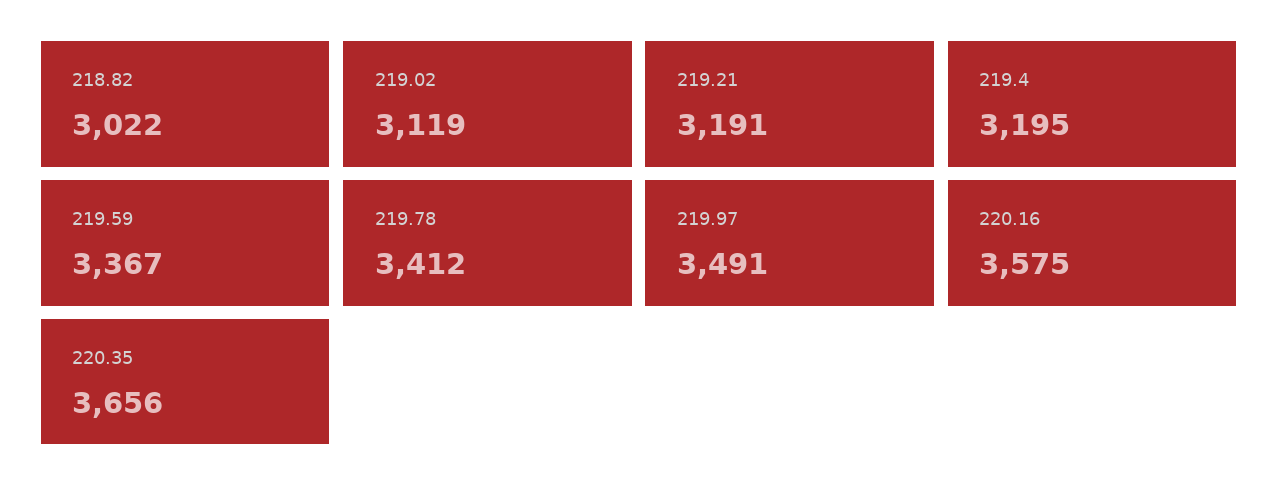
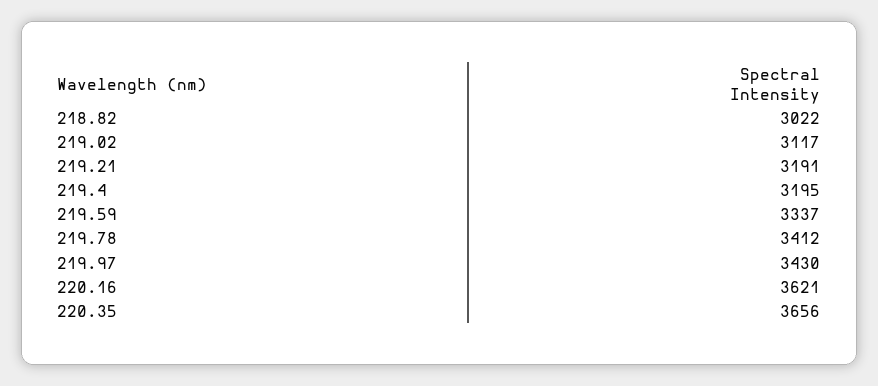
  {
    "218.82": 3022,
-   "219.02": 3119,
+   "219.02": 3117,
    "219.21": 3191,
    "219.4": 3195,
-   "219.59": 3367,
+   "219.59": 3337,
    "219.78": 3412,
-   "219.97": 3491,
+   "219.97": 3430,
-   "220.16": 3575,
+   "220.16": 3621,
    "220.35": 3656
  }

